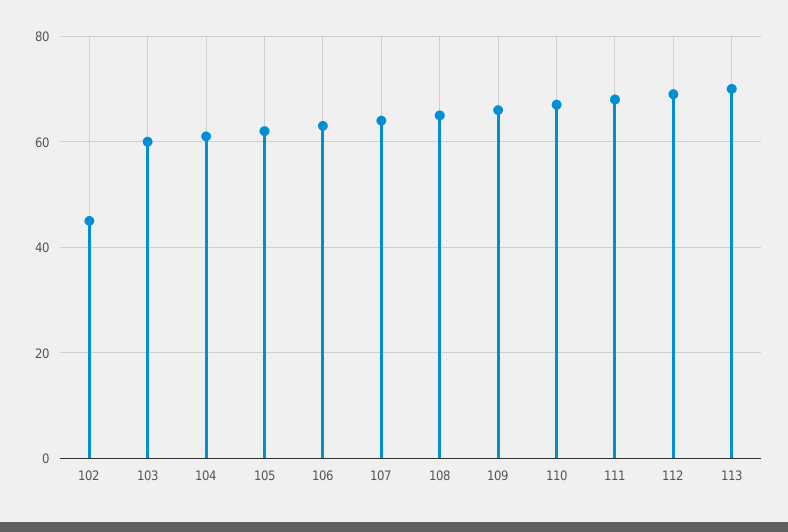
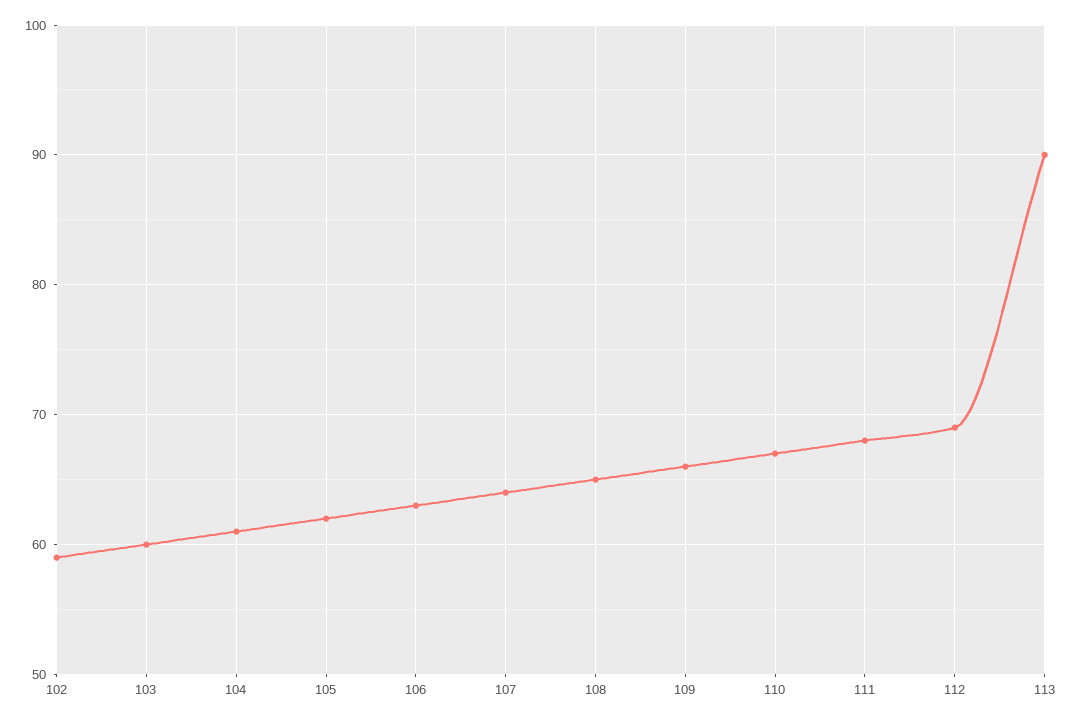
  {
-   "102": 45,
+   "102": 59,
    "103": 60,
    "104": 61,
    "105": 62,
    "106": 63,
    "107": 64,
    "108": 65,
    "109": 66,
    "110": 67,
    "111": 68,
    "112": 69,
-   "113": 70
+   "113": 90
  }

